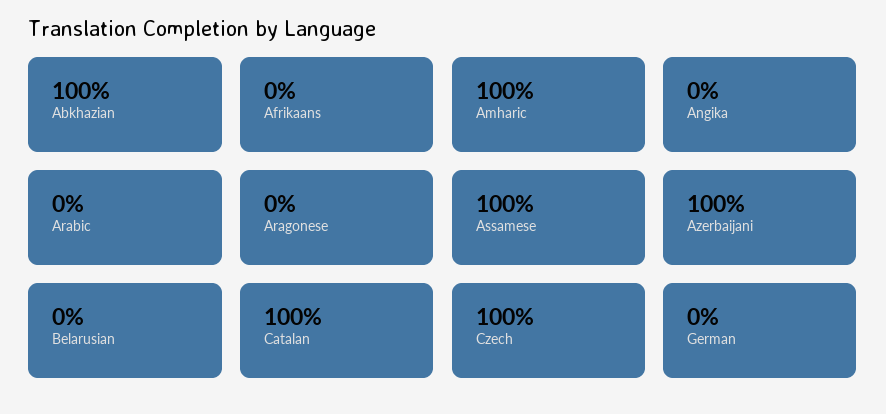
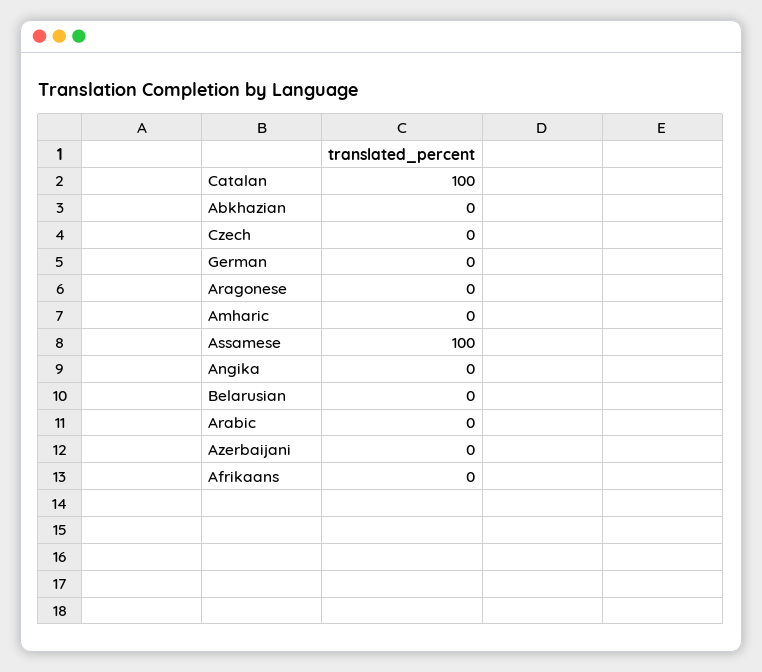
  {
-   "Abkhazian": 100,
+   "Abkhazian": 0,
    "Afrikaans": 0,
-   "Amharic": 100,
+   "Amharic": 0,
    "Angika": 0,
    "Arabic": 0,
    "Aragonese": 0,
    "Assamese": 100,
-   "Azerbaijani": 100,
+   "Azerbaijani": 0,
    "Belarusian": 0,
    "Catalan": 100,
-   "Czech": 100,
+   "Czech": 0,
    "German": 0
  }

